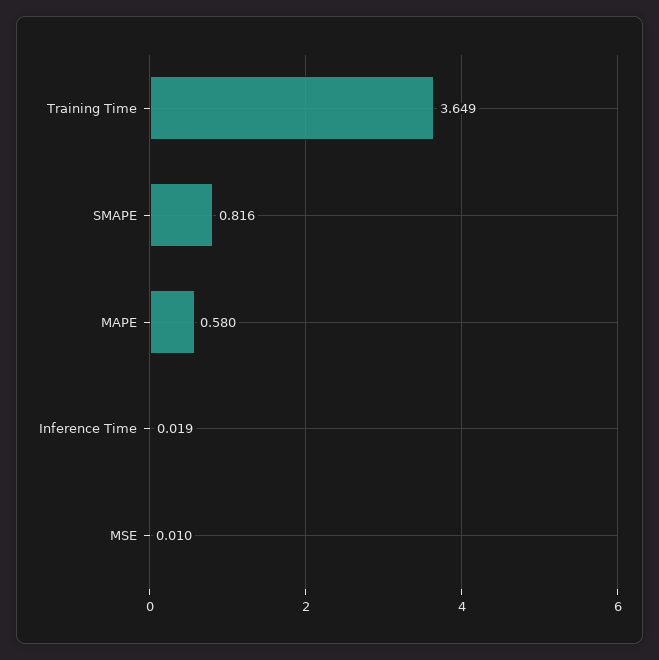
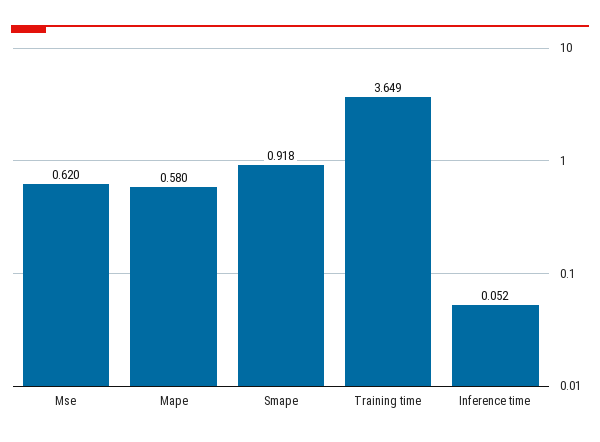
  {
    "Training Time": 3.649,
-   "SMAPE": 0.816,
+   "SMAPE": 0.918,
    "MAPE": 0.58,
-   "Inference Time": 0.019,
+   "Inference Time": 0.052,
-   "MSE": 0.01
+   "MSE": 0.62
  }

